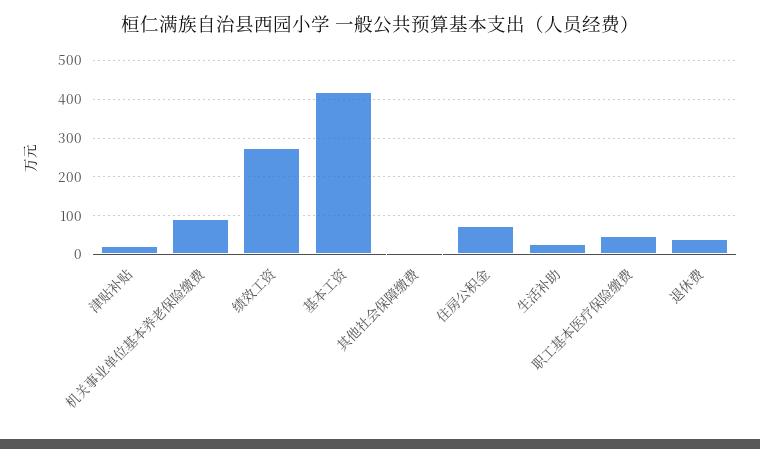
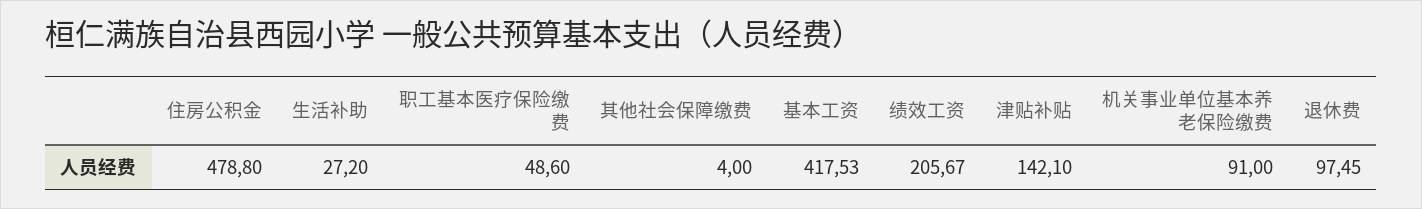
  {
-   "津贴补贴": 20,
+   "津贴补贴": 142.1,
    "机关事业单位基本养老保险缴费": 91,
-   "绩效工资": 280,
+   "绩效工资": 205.67,
    "基本工资": 417.53,
    "其他社会保障缴费": 4,
-   "住房公积金": 80,
+   "住房公积金": 478.8,
    "生活补助": 27.2,
    "职工基本医疗保险缴费": 48.6,
-   "退休费": 40
+   "退休费": 97.45
  }

